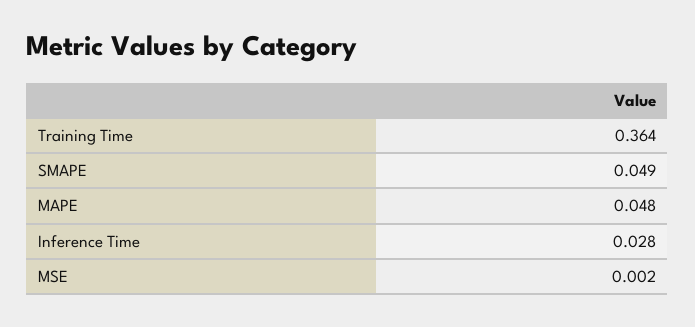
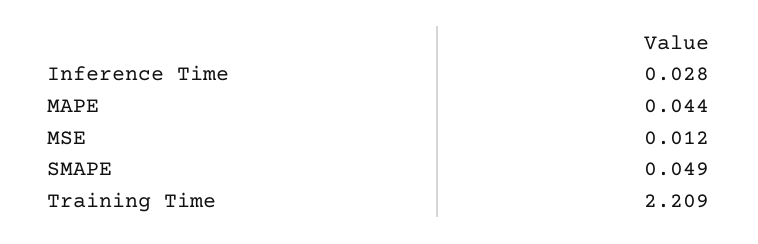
  {
-   "Training Time": 0.364,
+   "Training Time": 2.209,
    "SMAPE": 0.049,
-   "MAPE": 0.048,
+   "MAPE": 0.044,
    "Inference Time": 0.028,
-   "MSE": 0.002
+   "MSE": 0.012
  }

